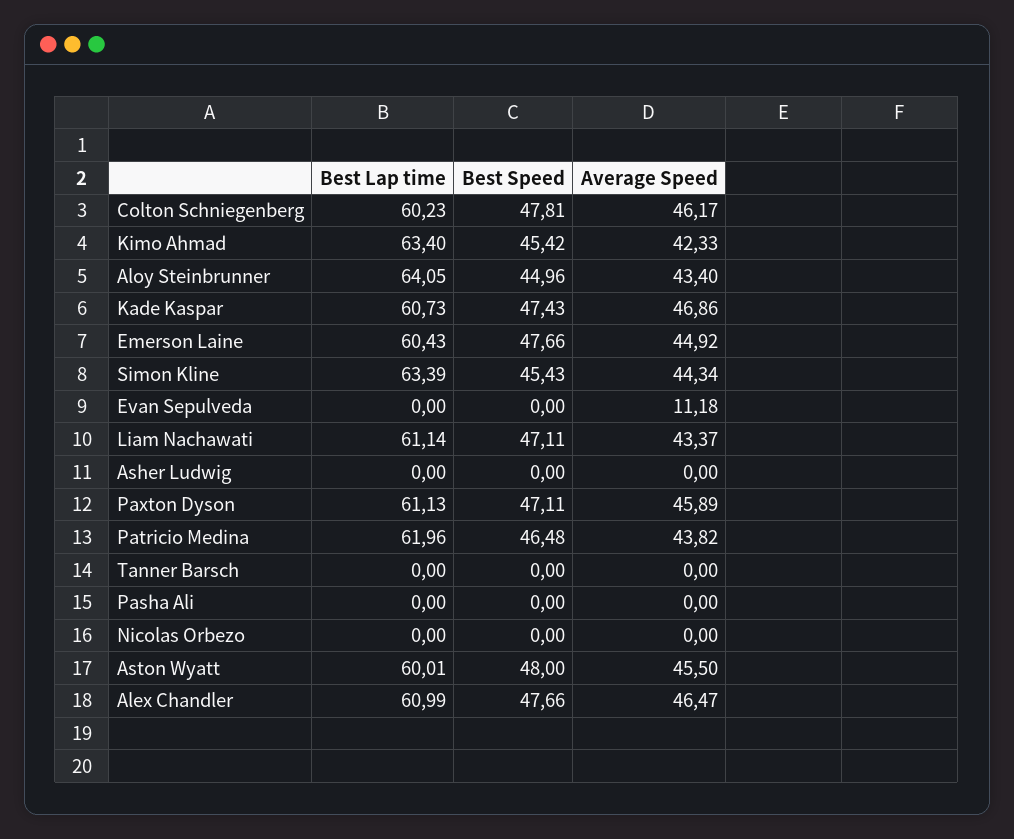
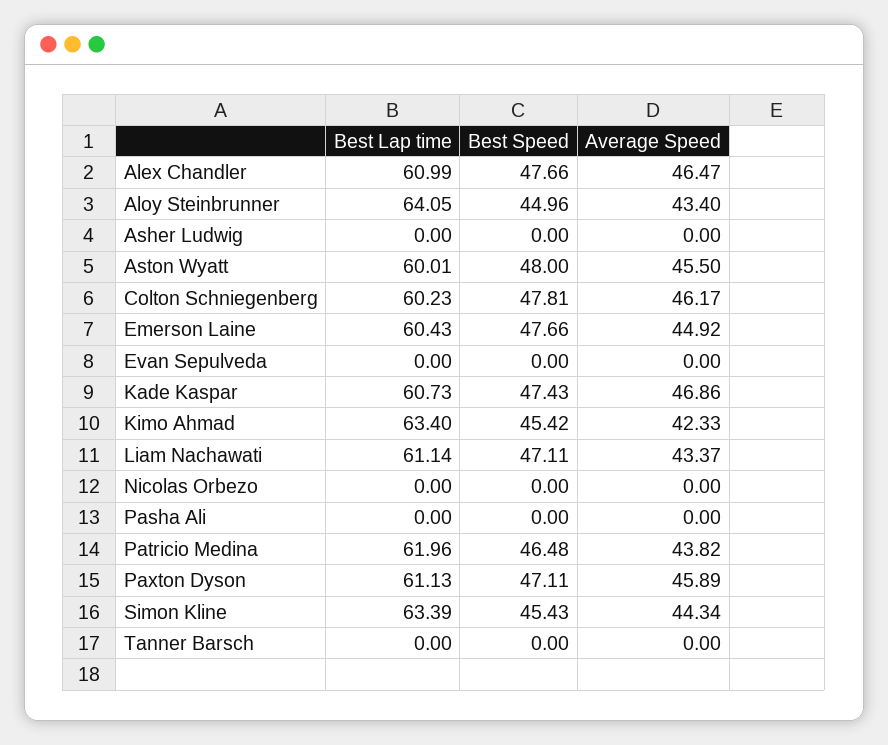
  {
    "Best Lap time": {
      "Colton Schniegenberg": 60.23,
      "Kimo Ahmad": 63.4,
      "Aloy Steinbrunner": 64.05,
      "Kade Kaspar": 60.73,
      "Emerson Laine": 60.43,
      "Simon Kline": 63.39,
      "Evan Sepulveda": 0,
      "Liam Nachawati": 61.14,
      "Asher Ludwig": 0,
      "Paxton Dyson": 61.13,
      "Patricio Medina": 61.96,
      "Tanner Barsch": 0,
      "Pasha Ali": 0,
      "Nicolas Orbezo": 0,
      "Aston Wyatt": 60.01,
      "Alex Chandler": 60.99
    },
    "Best Speed": {
      "Colton Schniegenberg": 47.81,
      "Kimo Ahmad": 45.42,
      "Aloy Steinbrunner": 44.96,
      "Kade Kaspar": 47.43,
      "Emerson Laine": 47.66,
      "Simon Kline": 45.43,
      "Evan Sepulveda": 0,
      "Liam Nachawati": 47.11,
      "Asher Ludwig": 0,
      "Paxton Dyson": 47.11,
      "Patricio Medina": 46.48,
      "Tanner Barsch": 0,
      "Pasha Ali": 0,
      "Nicolas Orbezo": 0,
      "Aston Wyatt": 48,
      "Alex Chandler": 47.66
    },
    "Average Speed": {
      "Colton Schniegenberg": 46.17,
      "Kimo Ahmad": 42.33,
      "Aloy Steinbrunner": 43.4,
      "Kade Kaspar": 46.86,
      "Emerson Laine": 44.92,
      "Simon Kline": 44.34,
-     "Evan Sepulveda": 11.18,
+     "Evan Sepulveda": 0,
      "Liam Nachawati": 43.37,
      "Asher Ludwig": 0,
      "Paxton Dyson": 45.89,
      "Patricio Medina": 43.82,
      "Tanner Barsch": 0,
      "Pasha Ali": 0,
      "Nicolas Orbezo": 0,
      "Aston Wyatt": 45.5,
      "Alex Chandler": 46.47
    }
  }

